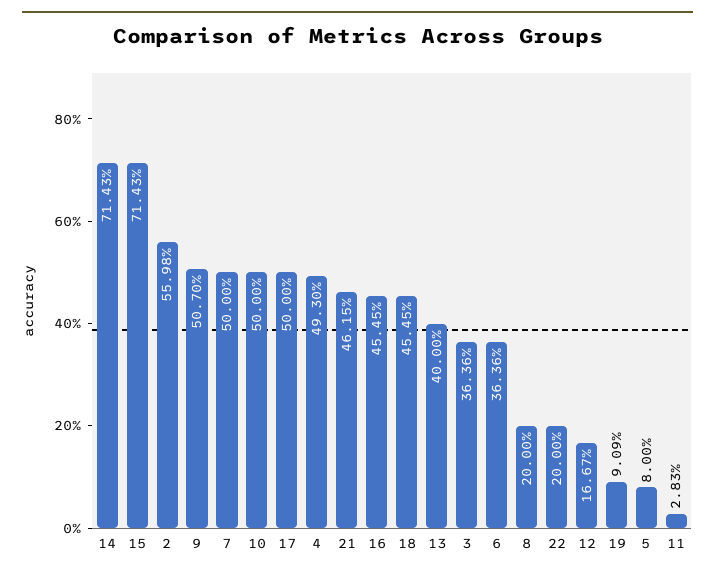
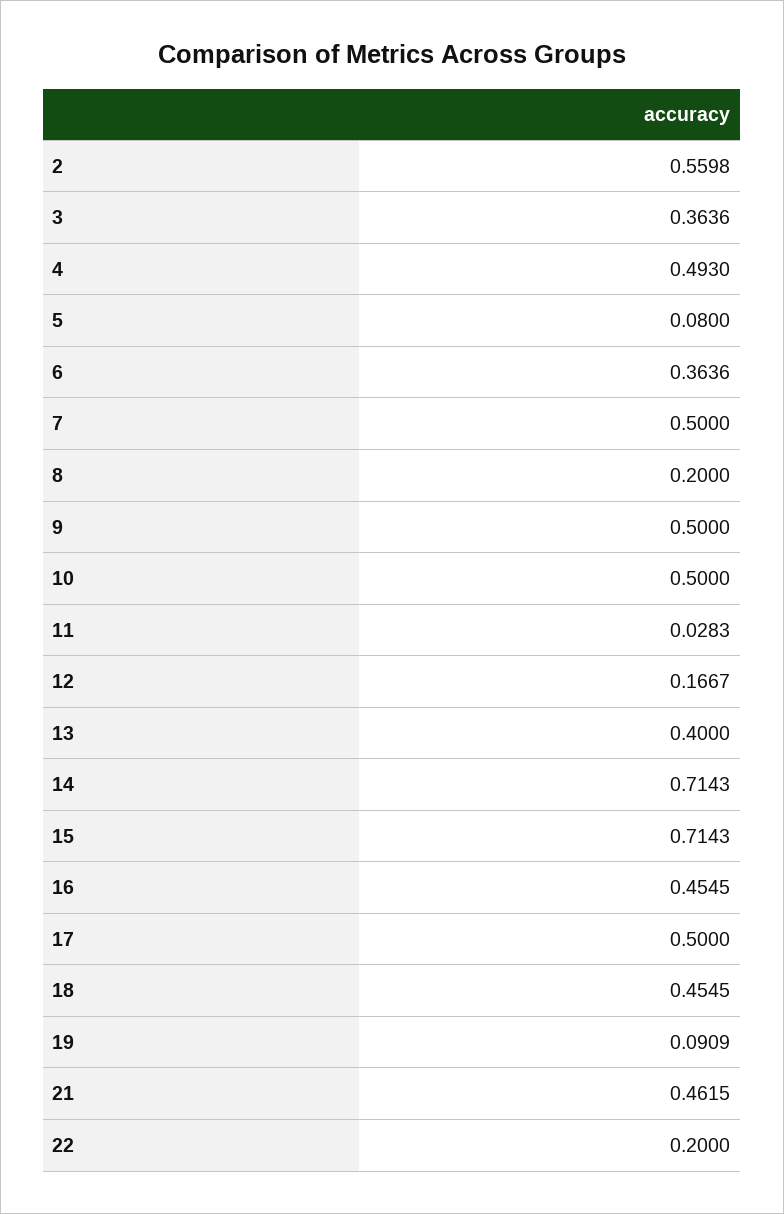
  {
    "14": 0.7143,
    "15": 0.7143,
    "2": 0.5598,
-   "9": 0.507,
+   "9": 0.5,
    "7": 0.5,
    "10": 0.5,
    "17": 0.5,
    "4": 0.493,
    "21": 0.4615,
    "16": 0.4545,
    "18": 0.4545,
    "13": 0.4,
    "3": 0.3636,
    "6": 0.3636,
    "8": 0.2,
    "22": 0.2,
    "12": 0.1667,
    "19": 0.0909,
    "5": 0.08,
    "11": 0.0283
  }

